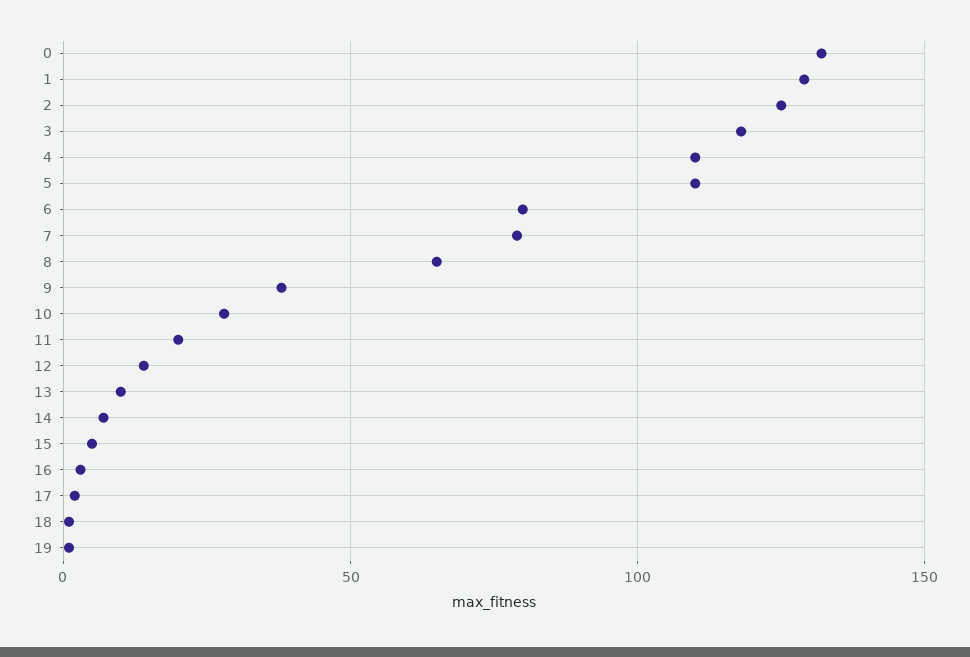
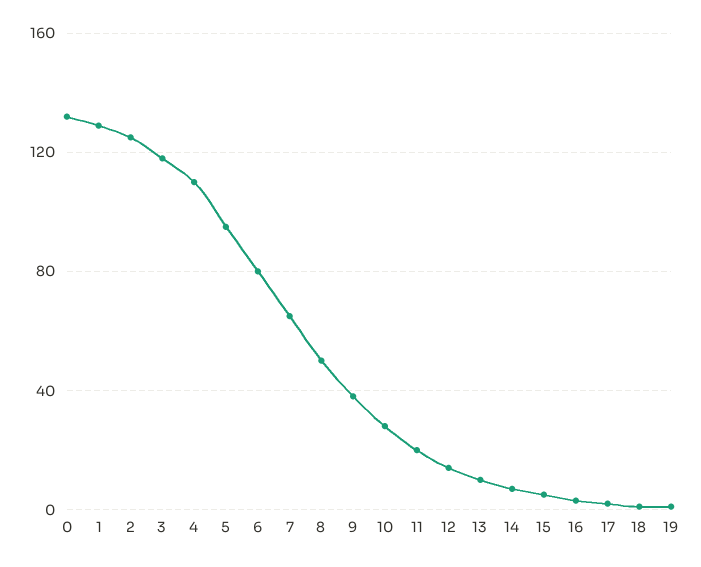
  {
    "0": 130,
    "1": 130,
    "2": 125,
    "3": 120,
    "4": 110,
-   "5": 110,
+   "5": 95,
    "6": 80,
-   "7": 80,
+   "7": 65,
-   "8": 65,
+   "8": 50,
    "9": 40,
    "10": 30,
    "11": 20,
    "12": 15,
    "13": 10,
    "14": 5,
    "15": 5,
    "16": 5,
    "17": 0,
    "18": 0,
    "19": 0
  }

